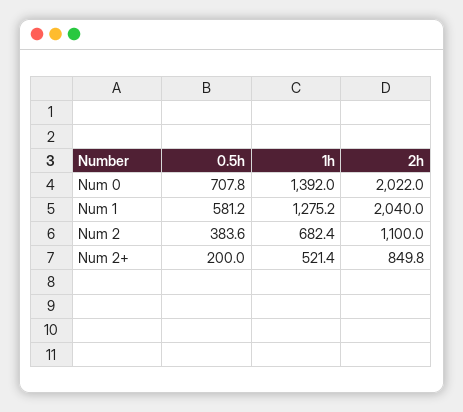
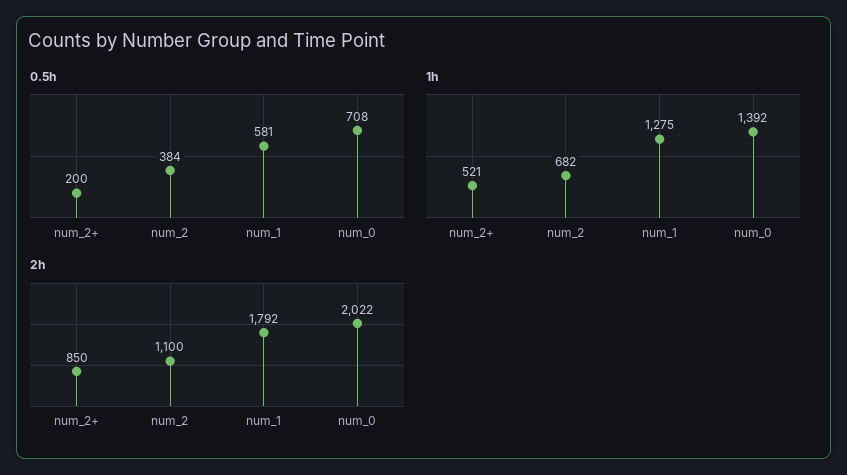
  {
    "0.5h": {
      "Num 0": 707.8,
      "Num 1": 581.2,
      "Num 2": 383.6,
      "Num 2+": 200
    },
    "1h": {
      "Num 0": 1392,
      "Num 1": 1275.2,
      "Num 2": 682.4,
      "Num 2+": 521.4
    },
    "2h": {
      "Num 0": 2022,
-     "Num 1": 2040,
+     "Num 1": 1792,
      "Num 2": 1100,
      "Num 2+": 849.8
    }
  }

